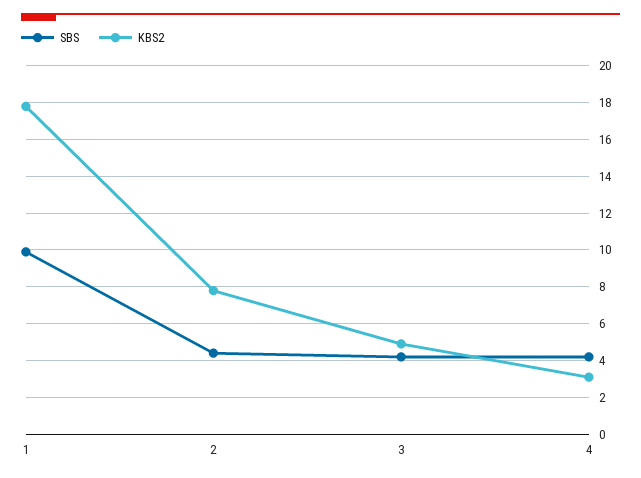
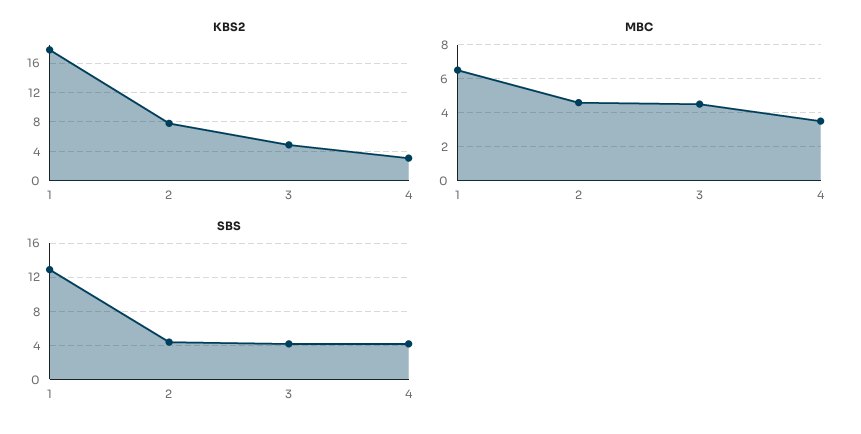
  {
    "SBS": {
-     "1": 10,
+     "1": 13,
      "2": 4.5,
      "3": 4,
      "4": 4
    },
    "KBS2": {
      "1": 18,
      "2": 8,
      "3": 5,
      "4": 3
-   }
+   },
+   "MBC": {
+     "1": 6.5,
+     "2": 4.5,
+     "3": 4.5,
+     "4": 3.5
+   }
  }

